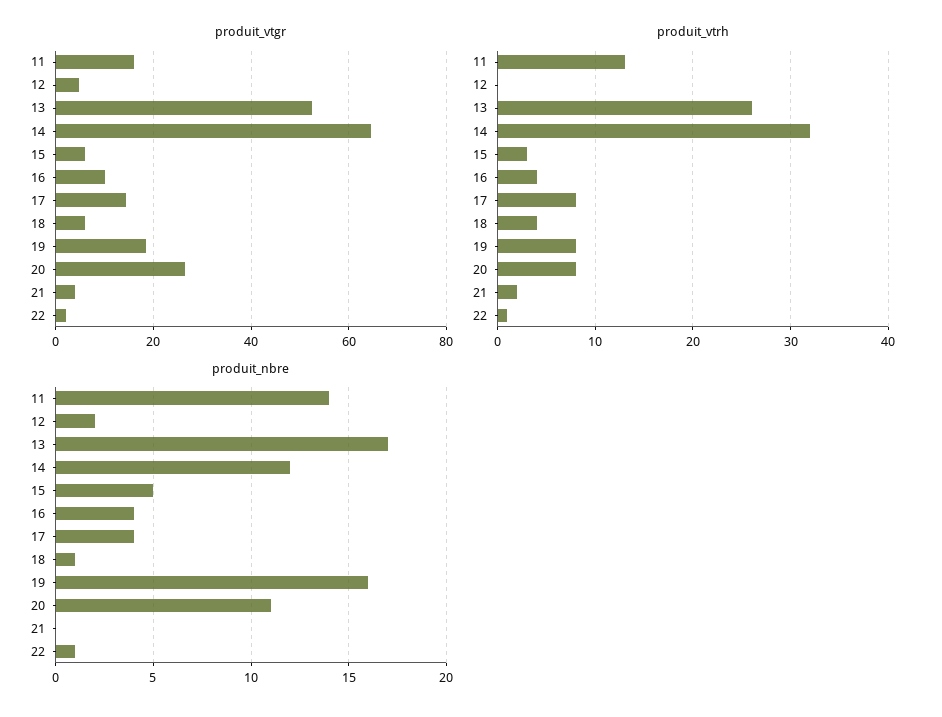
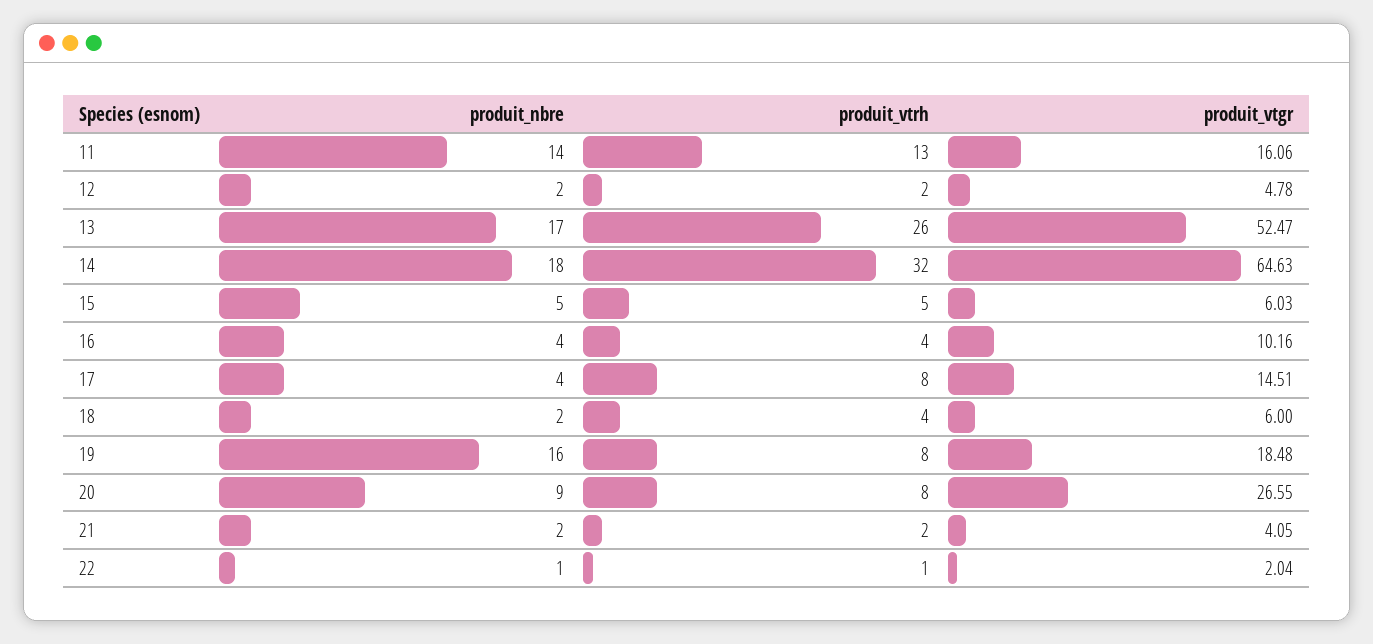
  {
    "produit_vtgr": {
      "11": 16.06,
      "12": 4.78,
      "13": 52.47,
      "14": 64.63,
      "15": 6.03,
      "16": 10.16,
      "17": 14.51,
      "18": 6,
      "19": 18.48,
      "20": 26.55,
      "21": 4.05,
      "22": 2.04
    },
    "produit_vtrh": {
      "11": 13,
-     "12": 0,
+     "12": 2,
      "13": 26,
      "14": 32,
-     "15": 3,
+     "15": 5,
      "16": 4,
      "17": 8,
      "18": 4,
      "19": 8,
      "20": 8,
      "21": 2,
      "22": 1
    },
    "produit_nbre": {
      "11": 14,
      "12": 2,
      "13": 17,
-     "14": 12,
+     "14": 18,
      "15": 5,
      "16": 4,
      "17": 4,
-     "18": 1,
+     "18": 2,
      "19": 16,
-     "20": 11,
+     "20": 9,
-     "21": 0,
+     "21": 2,
      "22": 1
    }
  }

